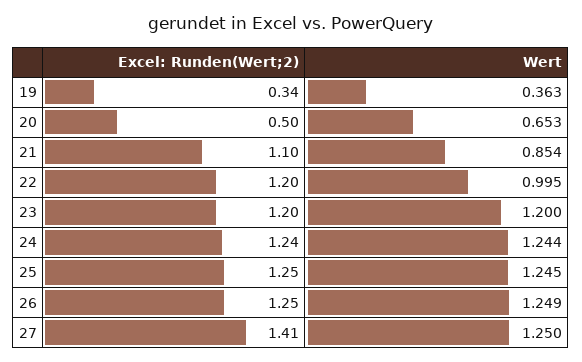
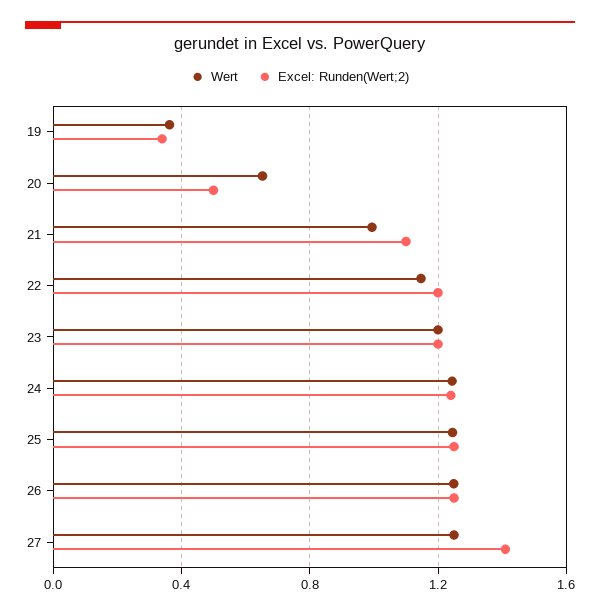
  {
    "Excel: Runden(Wert;2)": {
      "19": 0.34,
      "20": 0.5,
      "21": 1.1,
      "22": 1.2,
      "23": 1.2,
      "24": 1.24,
      "25": 1.25,
      "26": 1.25,
      "27": 1.41
    },
    "Wert": {
      "19": 0.363,
      "20": 0.653,
-     "21": 0.854,
+     "21": 1,
-     "22": 0.995,
+     "22": 1.15,
      "23": 1.2,
      "24": 1.244,
      "25": 1.245,
      "26": 1.249,
      "27": 1.25
    }
  }

